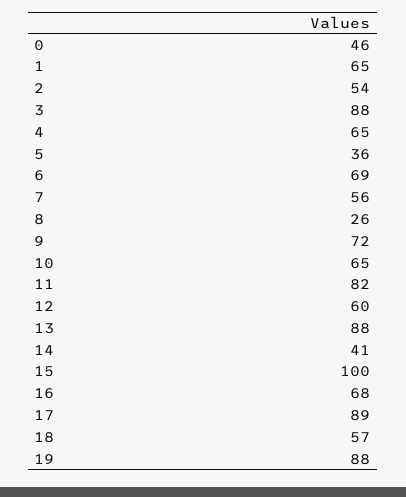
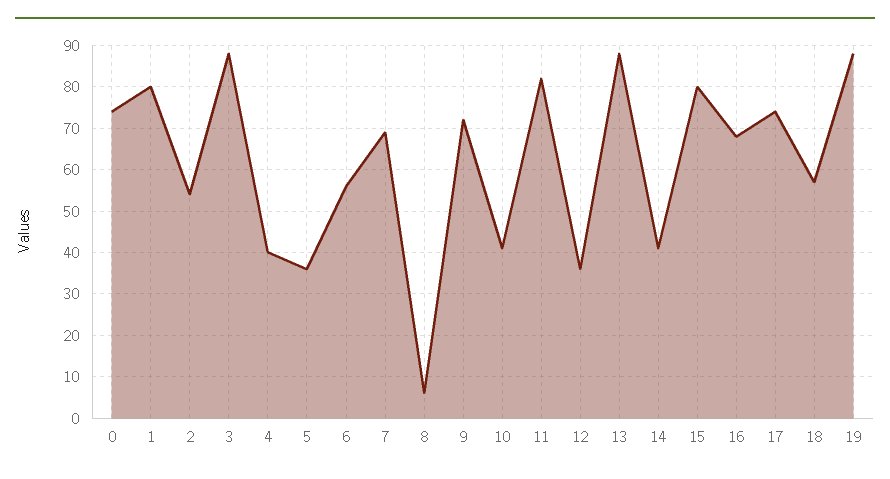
  {
-   "0": 46,
+   "0": 75,
-   "1": 65,
+   "1": 80,
    "2": 54,
    "3": 88,
-   "4": 65,
+   "4": 40,
    "5": 36,
-   "6": 69,
+   "6": 55,
-   "7": 56,
+   "7": 70,
-   "8": 26,
+   "8": 5,
    "9": 72,
-   "10": 65,
+   "10": 40,
    "11": 82,
-   "12": 60,
+   "12": 35,
    "13": 88,
    "14": 41,
-   "15": 100,
+   "15": 80,
    "16": 68,
-   "17": 89,
+   "17": 75,
    "18": 57,
    "19": 88
  }

